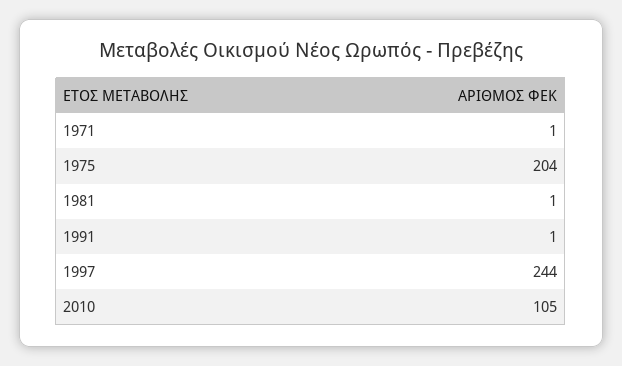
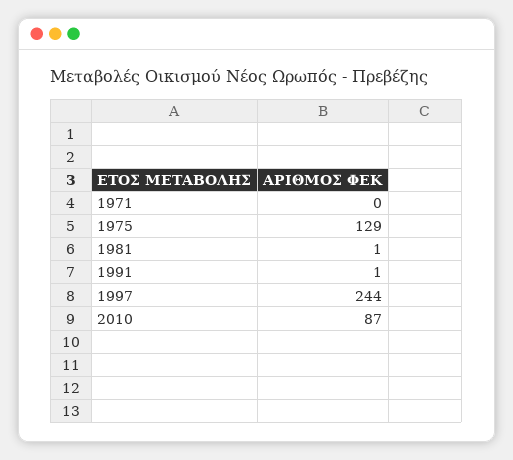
  {
-   "1971": 1,
+   "1971": 0,
-   "1975": 204,
+   "1975": 129,
    "1981": 1,
    "1991": 1,
    "1997": 244,
-   "2010": 105
+   "2010": 87
  }

